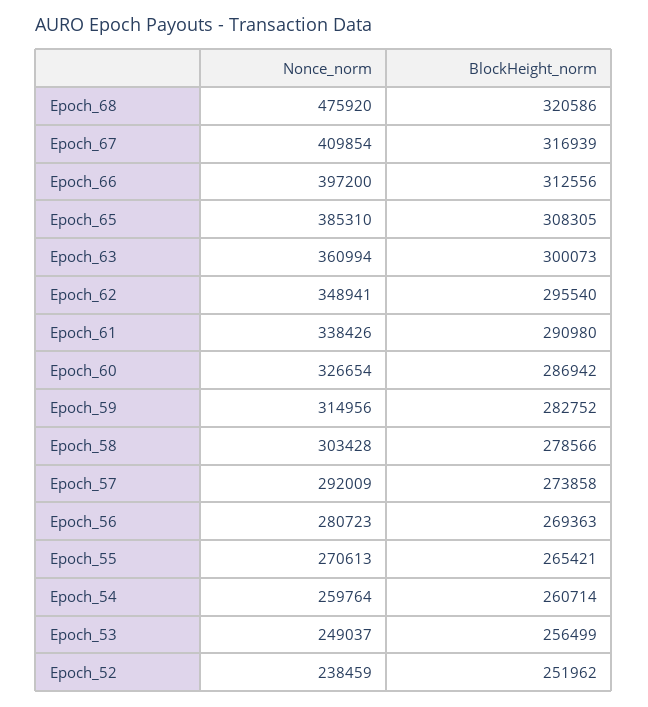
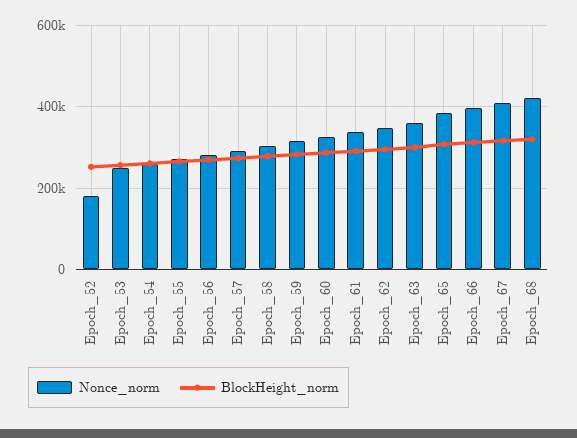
  {
    "Nonce_norm": {
-     "Epoch_68": 475920,
+     "Epoch_68": 420000,
      "Epoch_67": 409854,
      "Epoch_66": 397200,
      "Epoch_65": 385310,
      "Epoch_63": 360994,
      "Epoch_62": 348941,
      "Epoch_61": 338426,
      "Epoch_60": 326654,
      "Epoch_59": 314956,
      "Epoch_58": 303428,
      "Epoch_57": 292009,
      "Epoch_56": 280723,
      "Epoch_55": 270613,
      "Epoch_54": 259764,
      "Epoch_53": 249037,
-     "Epoch_52": 238459
+     "Epoch_52": 180000
    },
    "BlockHeight_norm": {
      "Epoch_68": 320586,
      "Epoch_67": 316939,
      "Epoch_66": 312556,
      "Epoch_65": 308305,
      "Epoch_63": 300073,
      "Epoch_62": 295540,
      "Epoch_61": 290980,
      "Epoch_60": 286942,
      "Epoch_59": 282752,
      "Epoch_58": 278566,
      "Epoch_57": 273858,
      "Epoch_56": 269363,
      "Epoch_55": 265421,
      "Epoch_54": 260714,
      "Epoch_53": 256499,
      "Epoch_52": 251962
    }
  }

